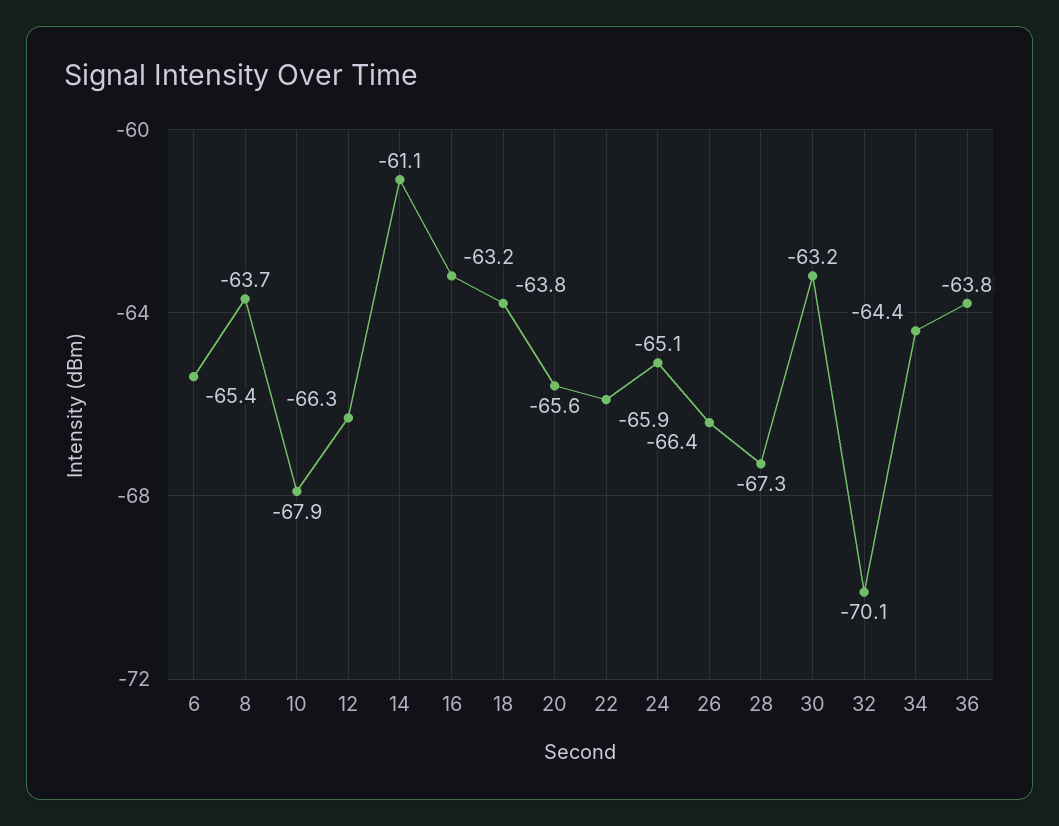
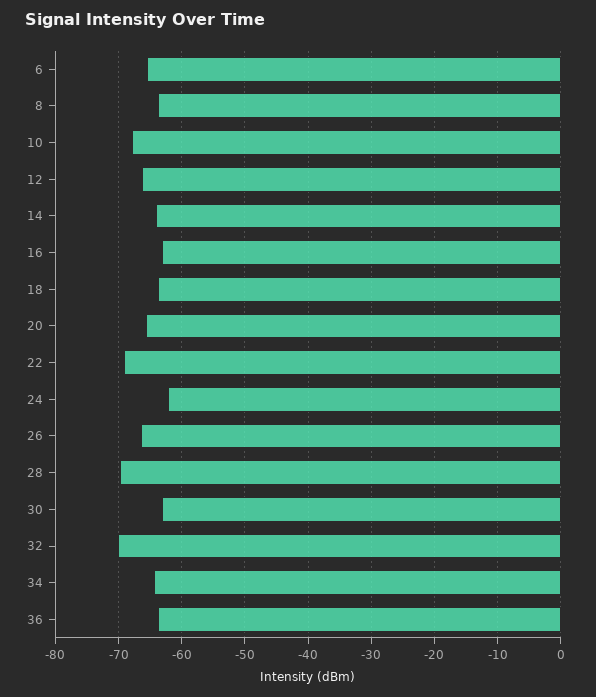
  {
    "6": -65.4,
    "8": -63.7,
    "10": -67.9,
    "12": -66.3,
-   "14": -61.1,
+   "14": -64,
    "16": -63.2,
    "18": -63.8,
    "20": -65.6,
-   "22": -65.9,
+   "22": -69,
-   "24": -65.1,
+   "24": -62,
    "26": -66.4,
-   "28": -67.3,
+   "28": -70,
    "30": -63.2,
    "32": -70.1,
    "34": -64.4,
    "36": -63.8
  }

